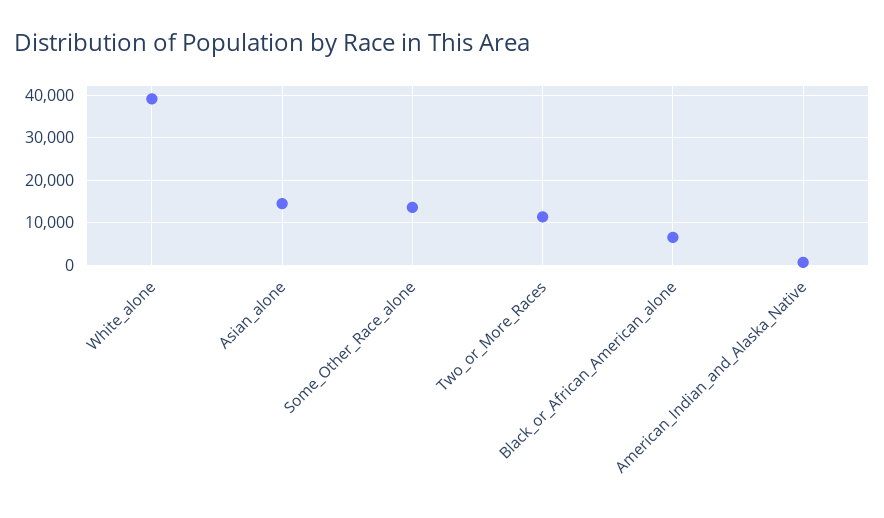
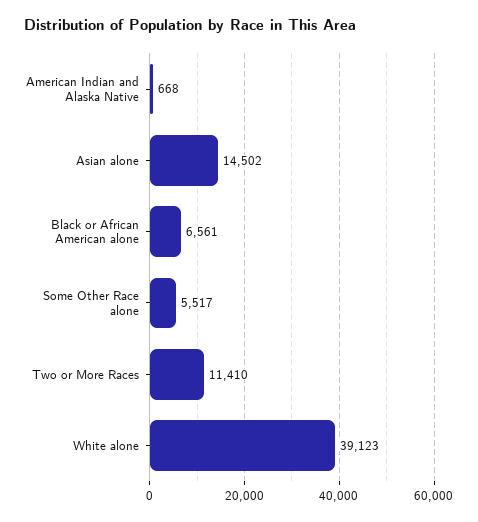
  {
    "White_alone": 39123,
    "Asian_alone": 14502,
-   "Some_Other_Race_alone": 14000,
+   "Some_Other_Race_alone": 5517,
    "Two_or_More_Races": 11410,
    "Black_or_African_American_alone": 6561,
    "American_Indian_and_Alaska_Native": 668
  }

